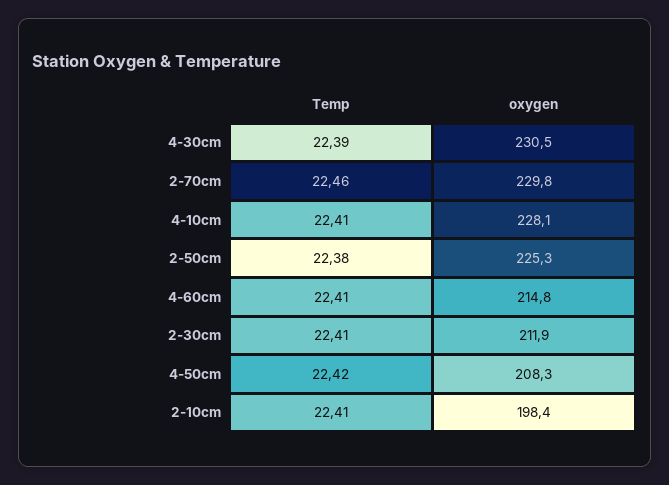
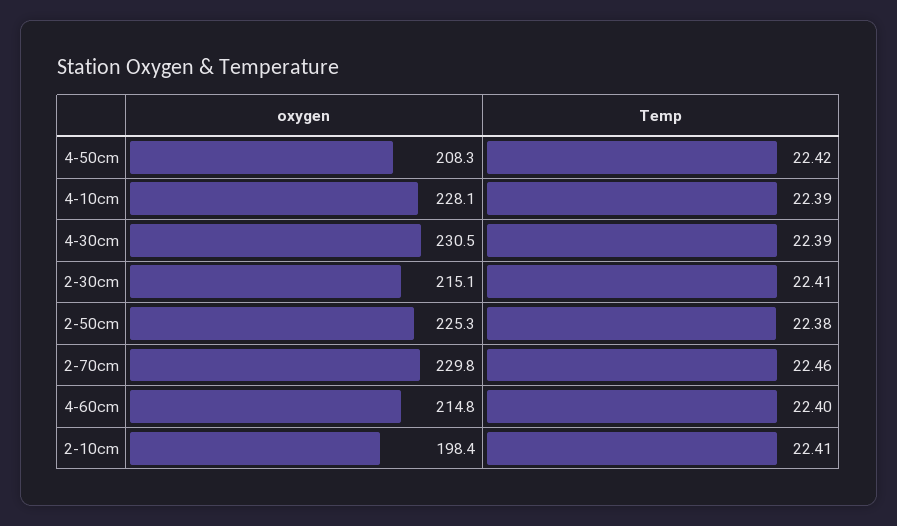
  {
    "Temp": {
      "4-30cm": 22.39,
      "2-70cm": 22.46,
-     "4-10cm": 22.41,
+     "4-10cm": 22.39,
      "2-50cm": 22.38,
-     "4-60cm": 22.41,
+     "4-60cm": 22.4,
      "2-30cm": 22.41,
      "4-50cm": 22.42,
      "2-10cm": 22.41
    },
    "oxygen": {
      "4-30cm": 230.5,
      "2-70cm": 229.8,
      "4-10cm": 228.1,
      "2-50cm": 225.3,
      "4-60cm": 214.8,
-     "2-30cm": 211.9,
+     "2-30cm": 215.1,
      "4-50cm": 208.3,
      "2-10cm": 198.4
    }
  }

